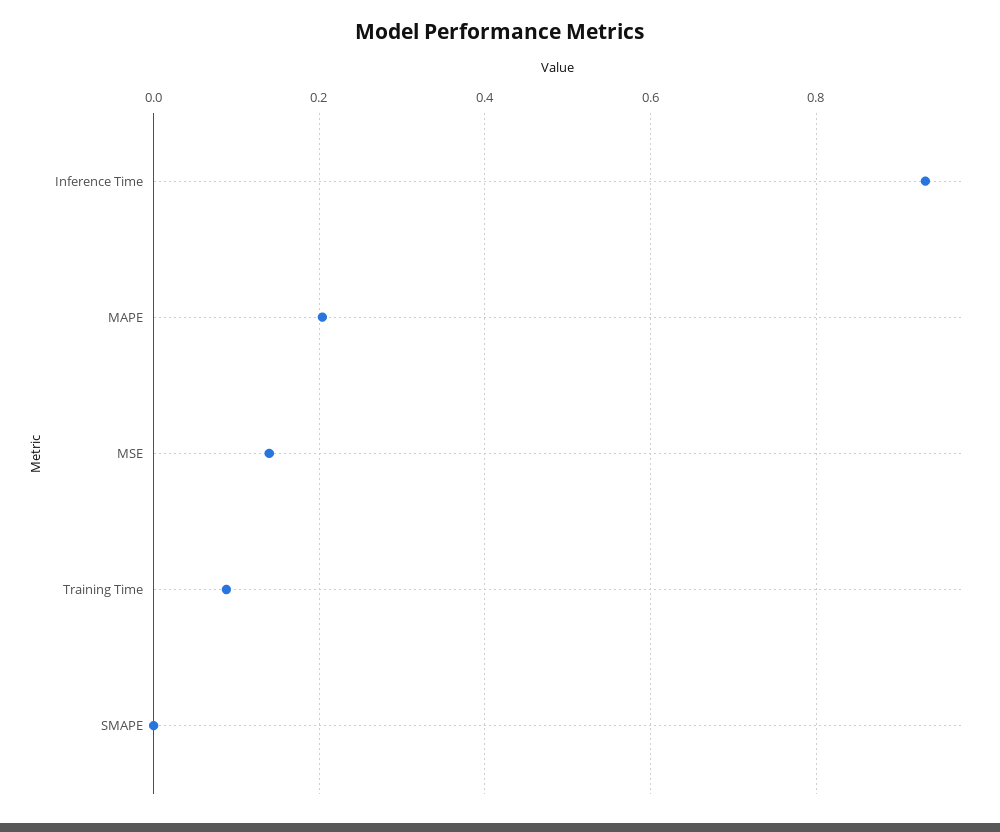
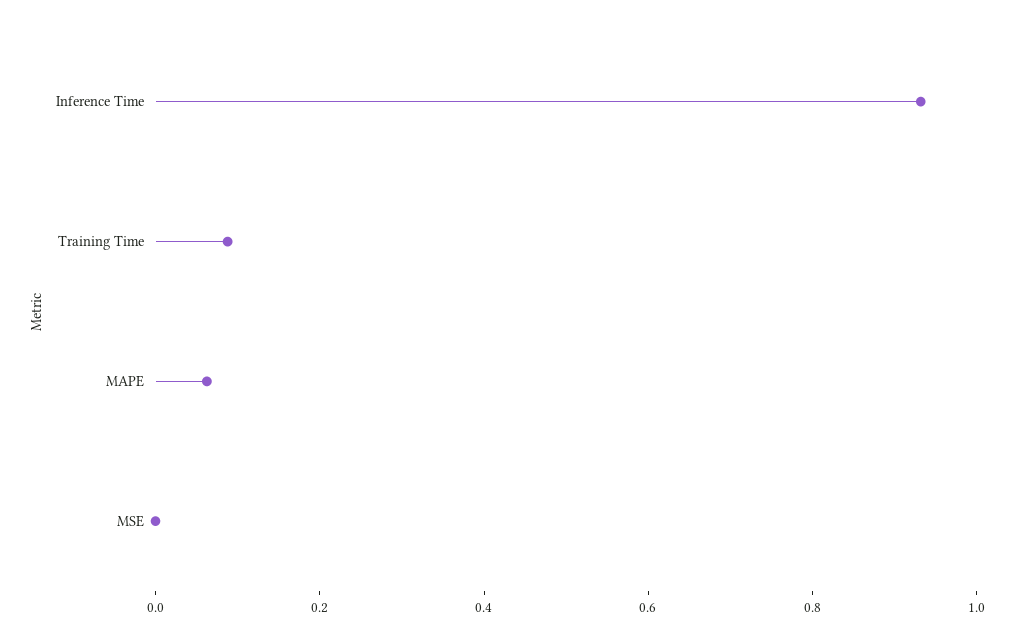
  {
    "Inference Time": 0.94,
-   "MAPE": 0.2,
+   "MAPE": 0.05,
-   "MSE": 0.14,
+   "MSE": 0,
-   "Training Time": 0.08,
+   "Training Time": 0.08
-   "SMAPE": 0
  }

